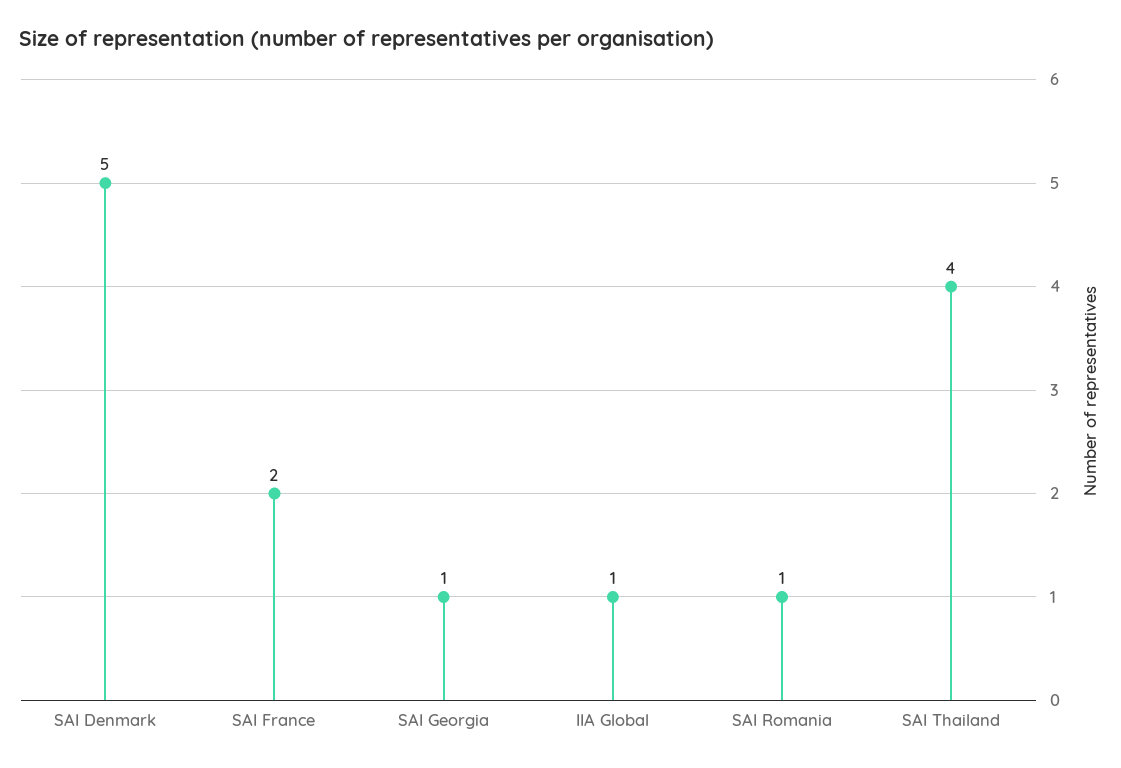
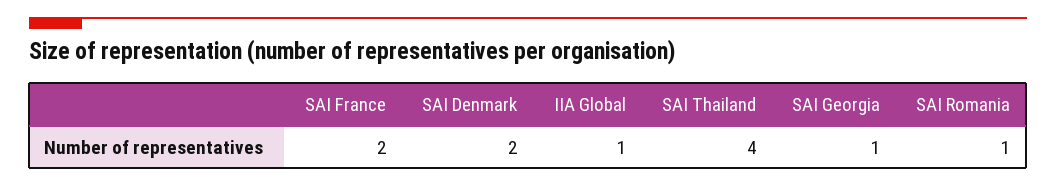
  {
-   "SAI Denmark": 5,
+   "SAI Denmark": 2,
    "SAI France": 2,
    "SAI Georgia": 1,
    "IIA Global": 1,
    "SAI Romania": 1,
    "SAI Thailand": 4
  }

